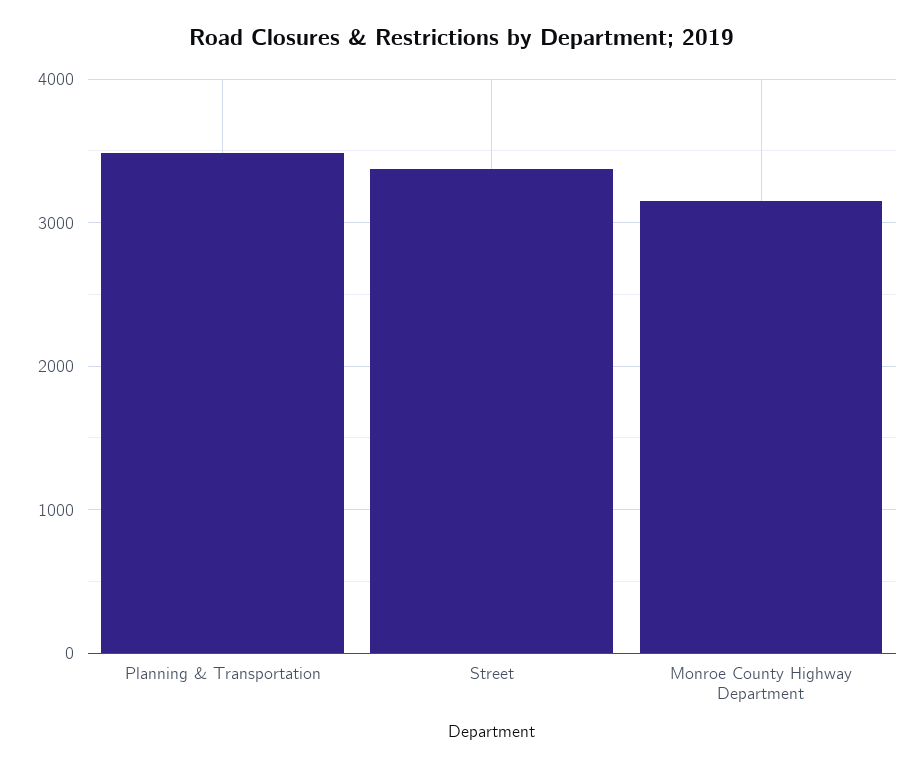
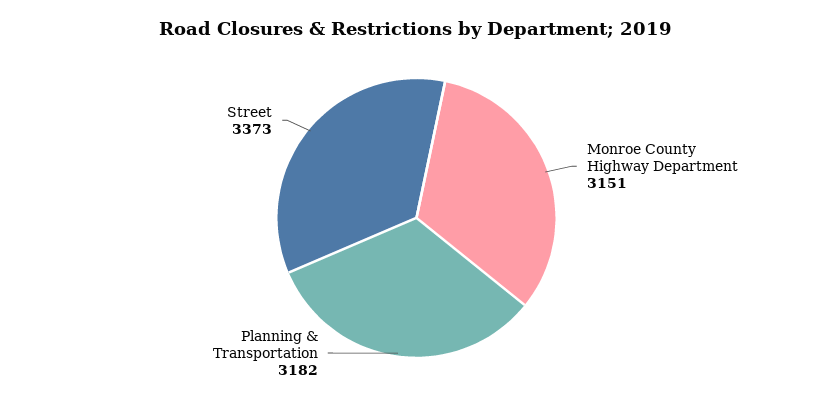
  {
-   "Planning & Transportation": 3500,
+   "Planning & Transportation": 3182,
    "Street": 3373,
    "Monroe County Highway Department": 3151
  }

